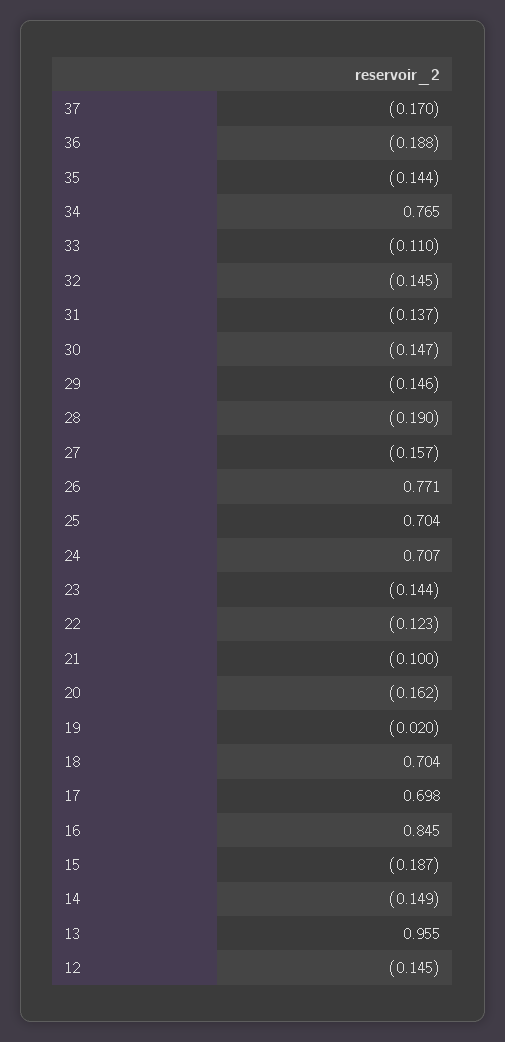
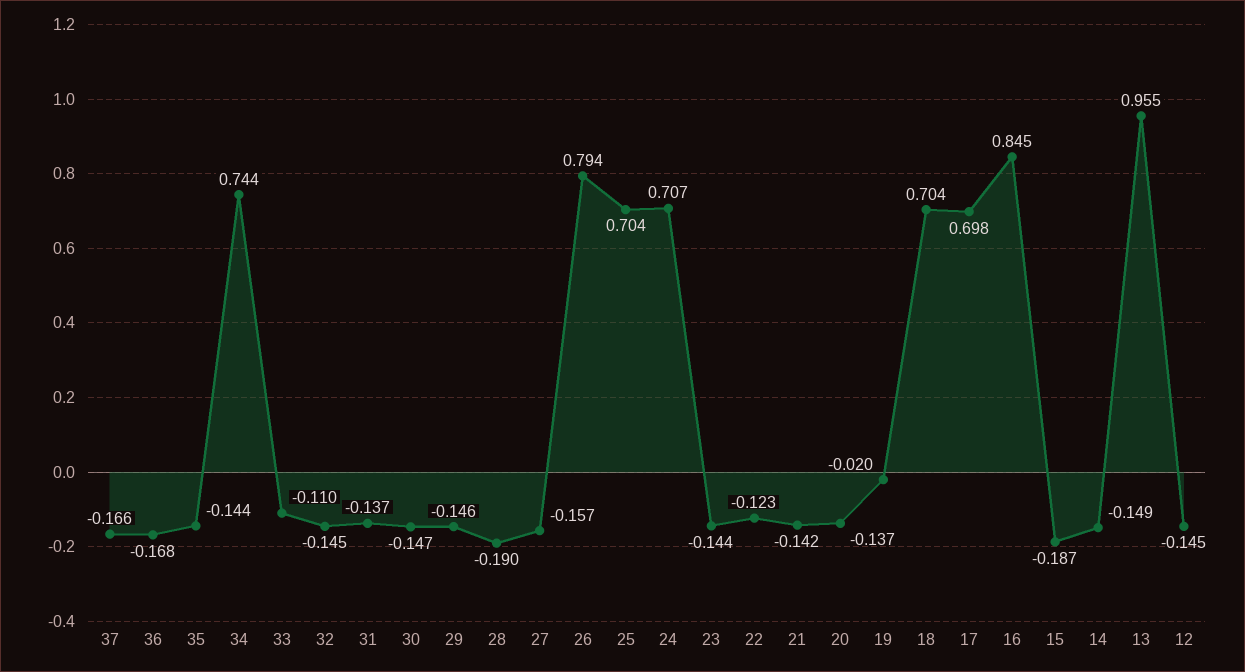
  {
-   "37": -0.17,
+   "37": -0.166,
-   "36": -0.188,
+   "36": -0.168,
    "35": -0.144,
-   "34": 0.765,
+   "34": 0.744,
    "33": -0.11,
    "32": -0.145,
    "31": -0.137,
    "30": -0.147,
    "29": -0.146,
    "28": -0.19,
    "27": -0.157,
-   "26": 0.771,
+   "26": 0.794,
    "25": 0.704,
    "24": 0.707,
    "23": -0.144,
    "22": -0.123,
-   "21": -0.1,
+   "21": -0.142,
-   "20": -0.162,
+   "20": -0.137,
    "19": -0.02,
    "18": 0.704,
    "17": 0.698,
    "16": 0.845,
    "15": -0.187,
    "14": -0.149,
    "13": 0.955,
    "12": -0.145
  }

